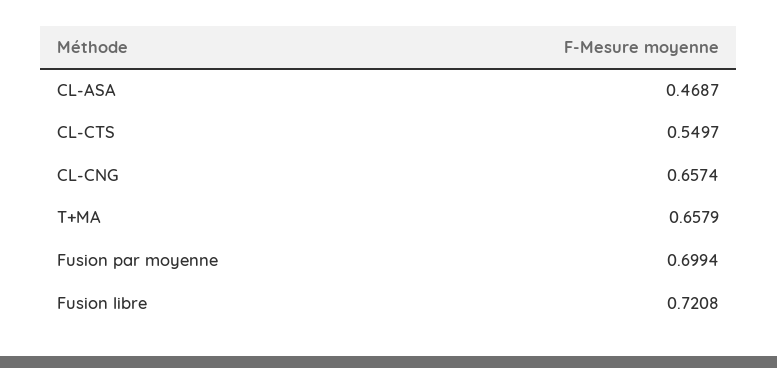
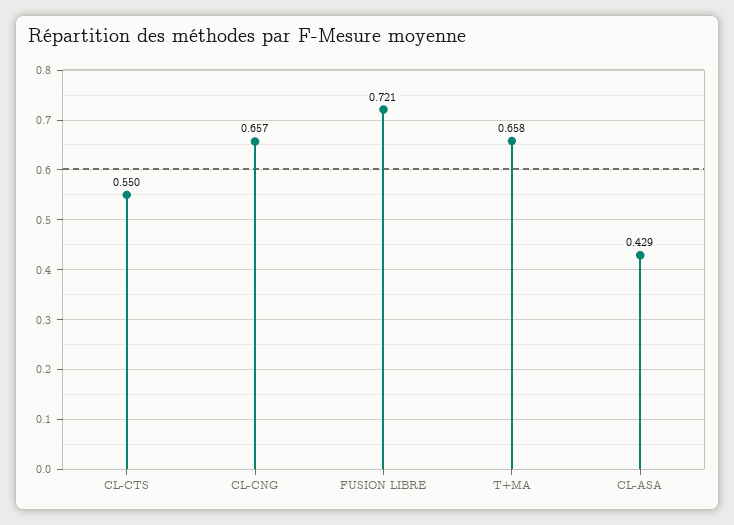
  {
-   "CL-ASA": 0.4687,
+   "CL-ASA": 0.429,
    "CL-CTS": 0.5497,
    "CL-CNG": 0.6574,
    "T+MA": 0.6579,
-   "Fusion par moyenne": 0.6994,
    "Fusion libre": 0.7208
  }

